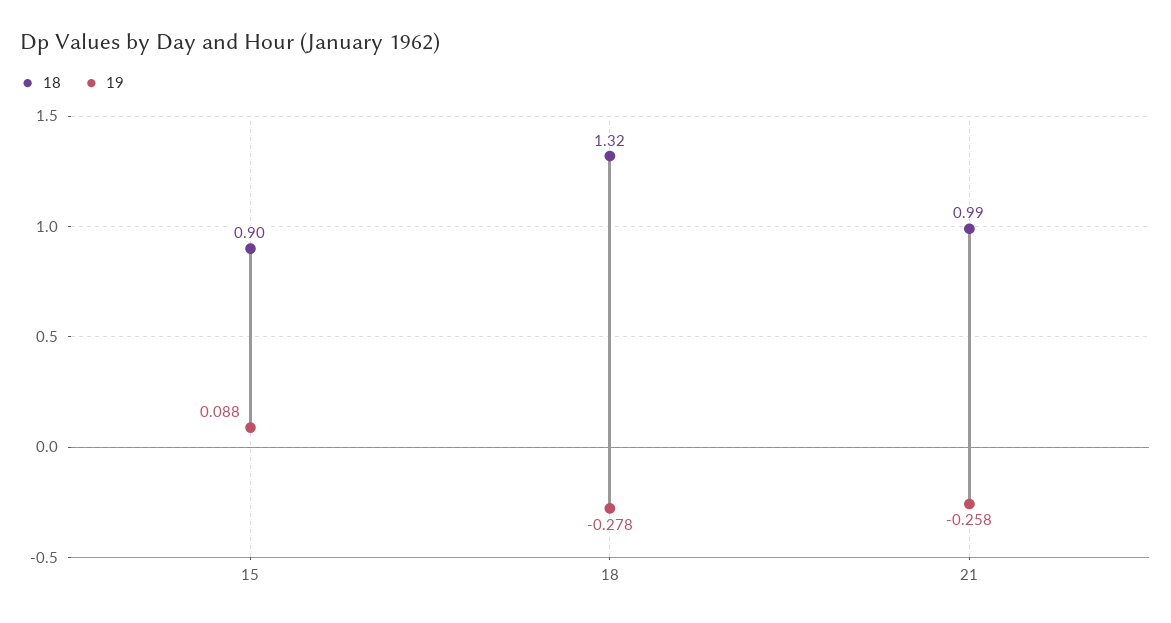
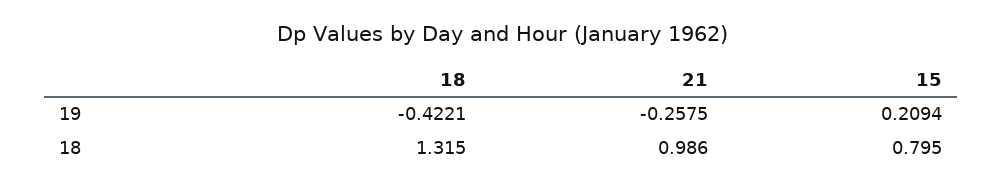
  {
    "18": {
-     "15": 0.9,
+     "15": 0.795,
      "18": 1.315,
      "21": 0.986
    },
    "19": {
-     "15": 0.088,
+     "15": 0.2094,
-     "18": -0.278,
+     "18": -0.4221,
      "21": -0.2575
    }
  }

